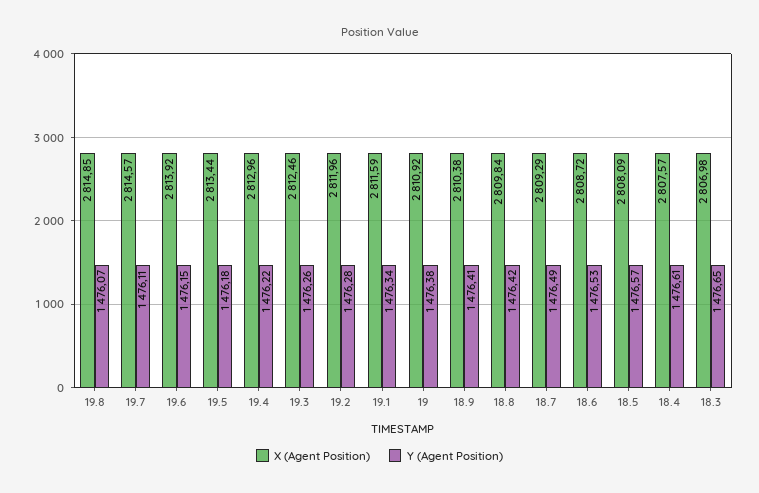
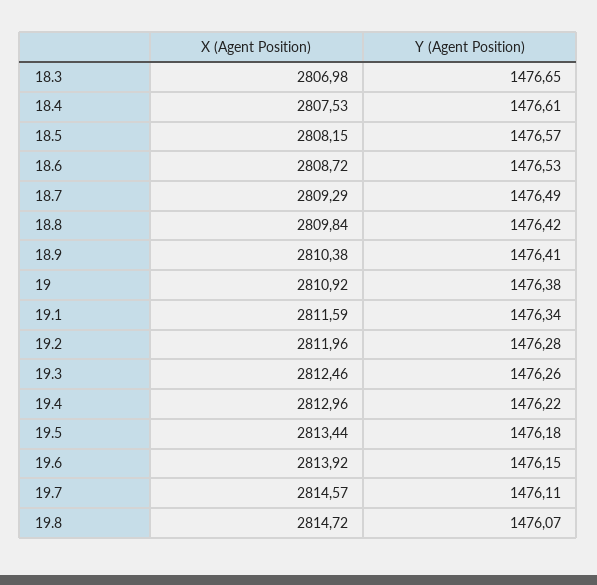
  {
    "X (Agent Position)": {
-     "19.8": 2814.85,
+     "19.8": 2814.72,
      "19.7": 2814.57,
      "19.6": 2813.92,
      "19.5": 2813.44,
      "19.4": 2812.96,
      "19.3": 2812.46,
      "19.2": 2811.96,
      "19.1": 2811.59,
      "19": 2810.92,
      "18.9": 2810.38,
      "18.8": 2809.84,
      "18.7": 2809.29,
      "18.6": 2808.72,
-     "18.5": 2808.09,
+     "18.5": 2808.15,
-     "18.4": 2807.57,
+     "18.4": 2807.53,
      "18.3": 2806.98
    },
    "Y (Agent Position)": {
      "19.8": 1476.07,
      "19.7": 1476.11,
      "19.6": 1476.15,
      "19.5": 1476.18,
      "19.4": 1476.22,
      "19.3": 1476.26,
      "19.2": 1476.28,
      "19.1": 1476.34,
      "19": 1476.38,
      "18.9": 1476.41,
      "18.8": 1476.42,
      "18.7": 1476.49,
      "18.6": 1476.53,
      "18.5": 1476.57,
      "18.4": 1476.61,
      "18.3": 1476.65
    }
  }

